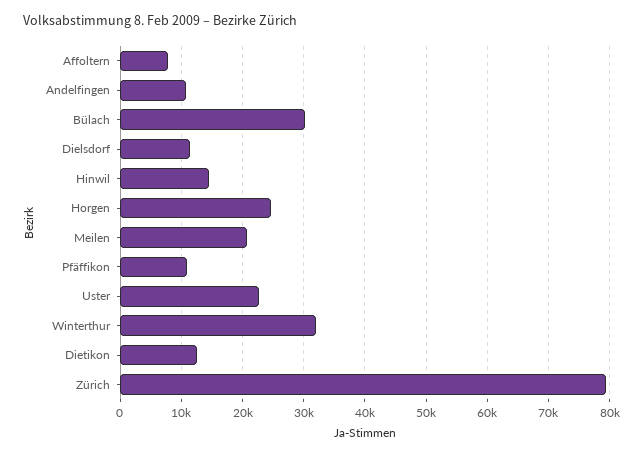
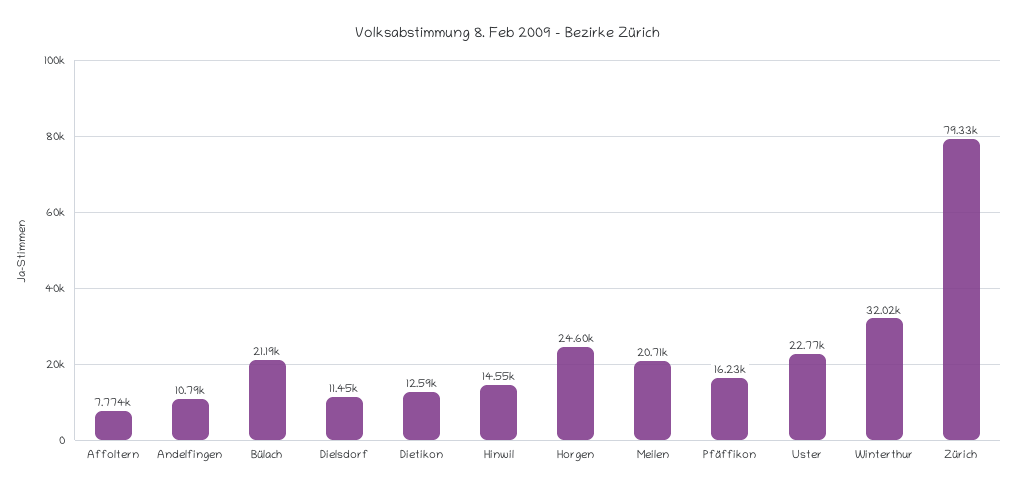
  {
    "Affoltern": 7774,
    "Andelfingen": 10790,
-   "Bülach": 30000,
+   "Bülach": 21190,
    "Dielsdorf": 11450,
    "Hinwil": 14550,
    "Horgen": 24600,
    "Meilen": 20710,
-   "Pfäffikon": 11000,
+   "Pfäffikon": 16230,
    "Uster": 22770,
    "Winterthur": 32020,
    "Dietikon": 12590,
    "Zürich": 79330
  }

